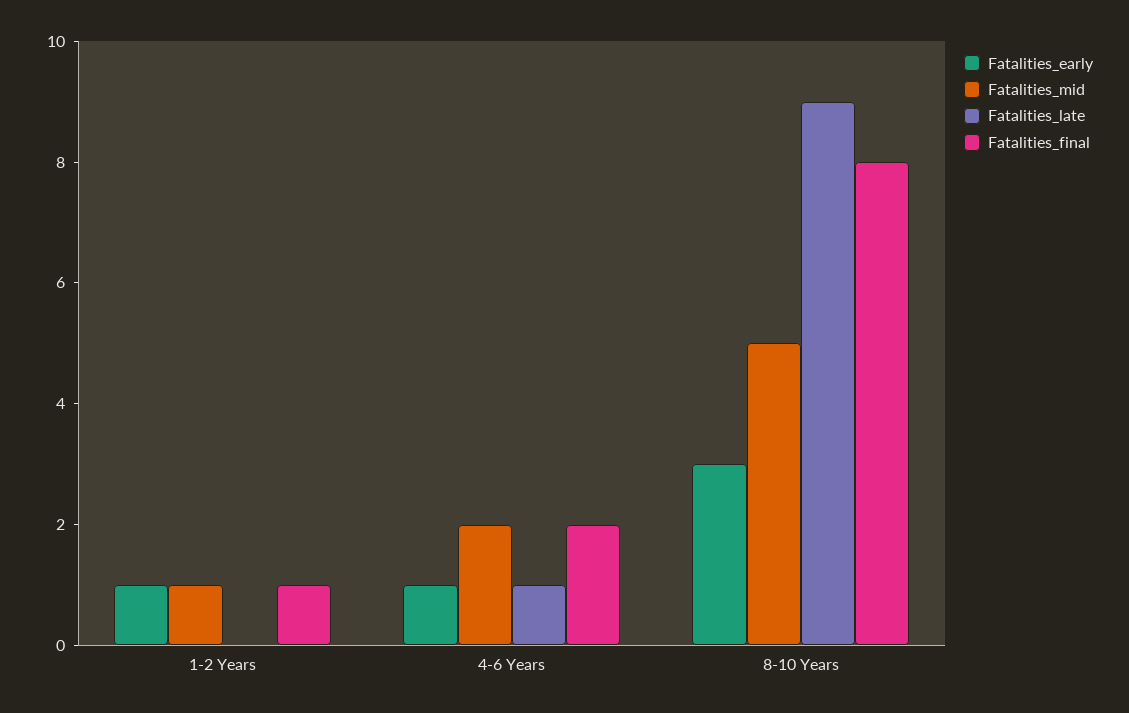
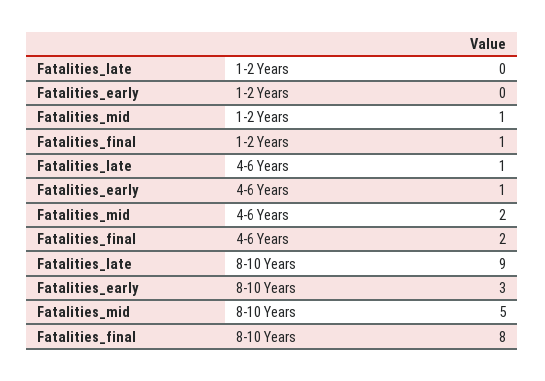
  {
    "Fatalities_early": {
-     "1-2 Years": 1,
+     "1-2 Years": 0,
      "4-6 Years": 1,
      "8-10 Years": 3
    },
    "Fatalities_mid": {
      "1-2 Years": 1,
      "4-6 Years": 2,
      "8-10 Years": 5
    },
    "Fatalities_late": {
      "1-2 Years": 0,
      "4-6 Years": 1,
      "8-10 Years": 9
    },
    "Fatalities_final": {
      "1-2 Years": 1,
      "4-6 Years": 2,
      "8-10 Years": 8
    }
  }

